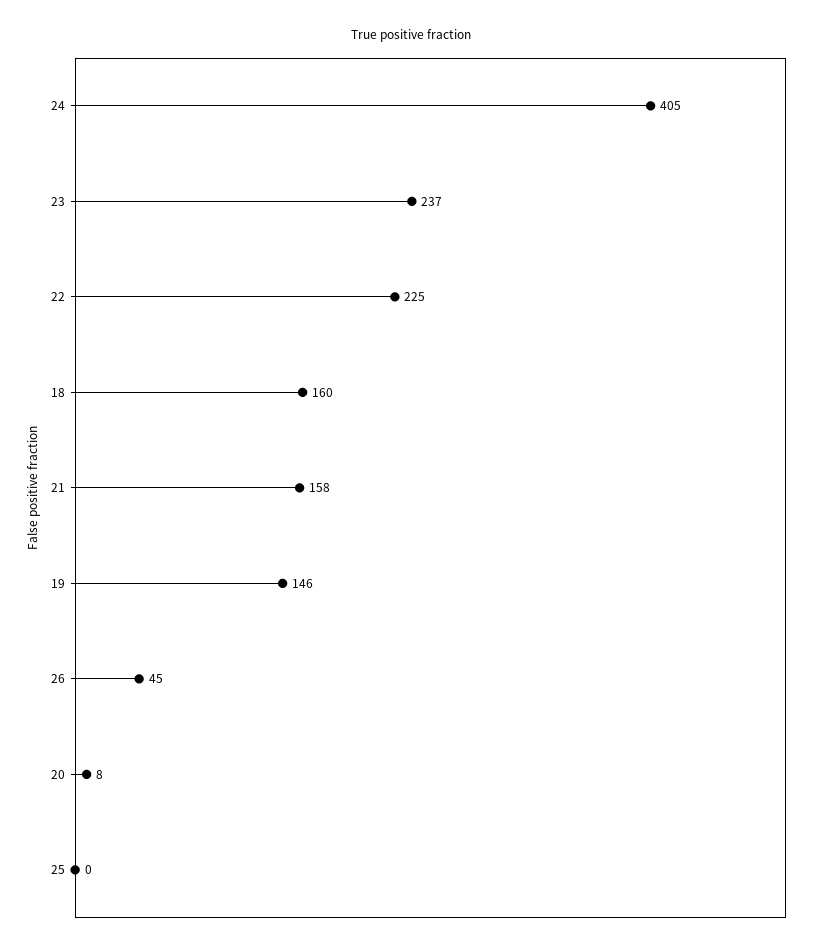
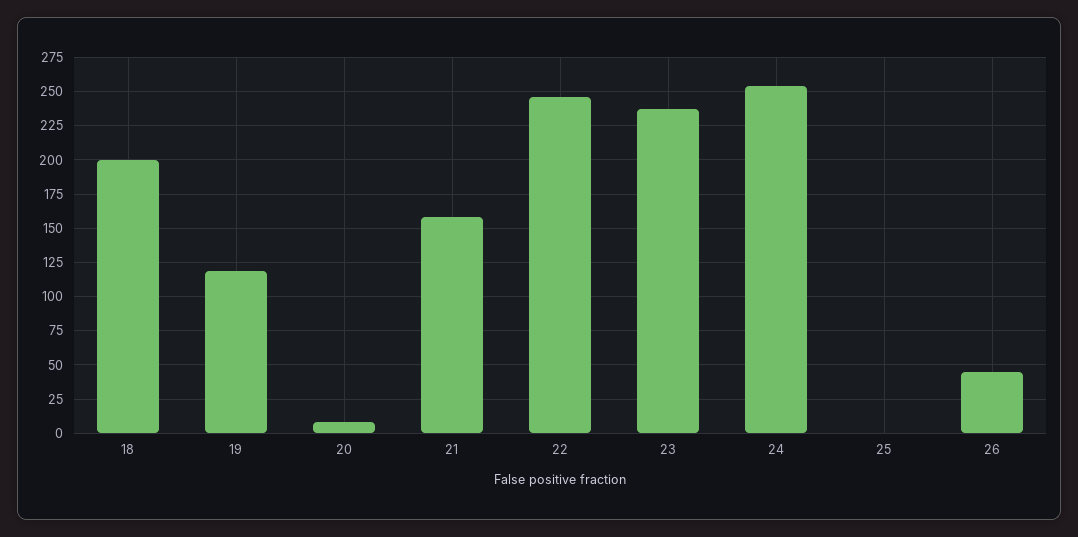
  {
-   "24": 405,
+   "24": 255,
    "23": 237,
-   "22": 225,
+   "22": 245,
-   "18": 160,
+   "18": 200,
    "21": 158,
-   "19": 146,
+   "19": 120,
    "26": 45,
    "20": 8,
    "25": 0
  }

